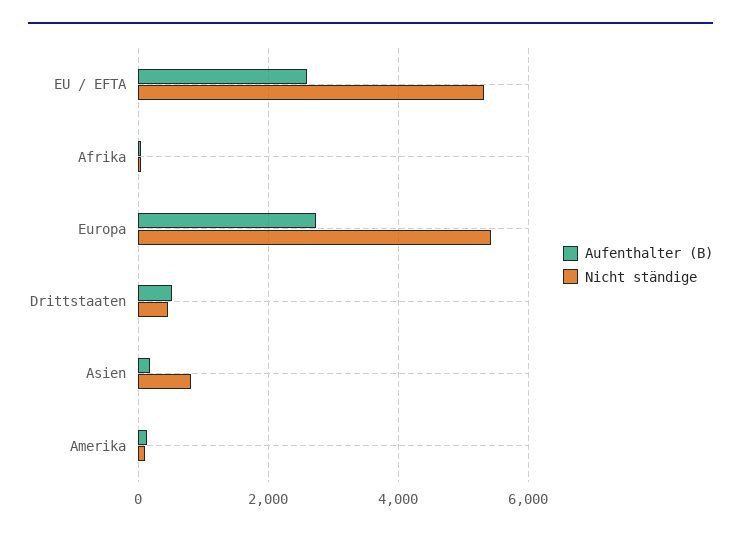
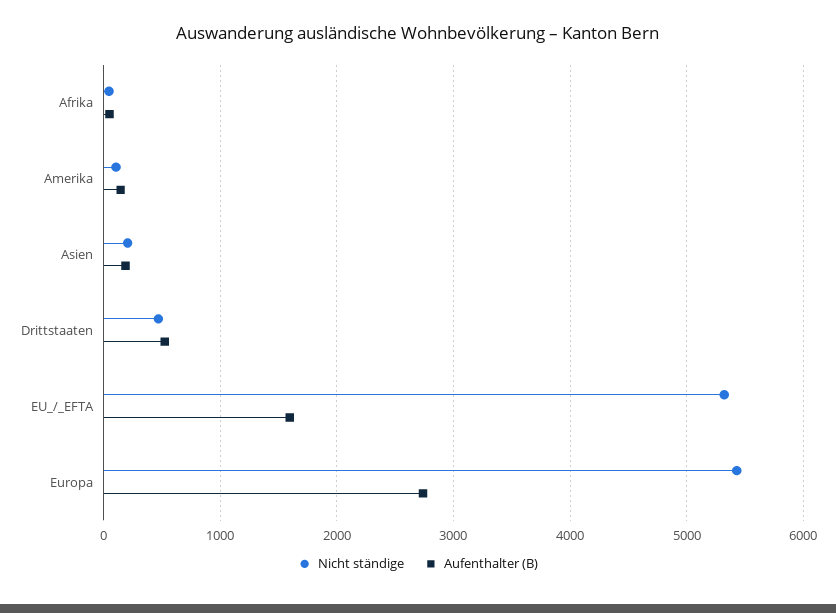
  {
    "Aufenthalter (B)": {
-     "EU / EFTA": 2600,
+     "EU / EFTA": 1600,
      "Afrika": 0,
      "Europa": 2700,
      "Drittstaaten": 500,
      "Asien": 200,
      "Amerika": 100
    },
    "Nicht ständige": {
      "EU / EFTA": 5300,
      "Afrika": 0,
      "Europa": 5400,
      "Drittstaaten": 500,
-     "Asien": 800,
+     "Asien": 200,
      "Amerika": 100
    }
  }

